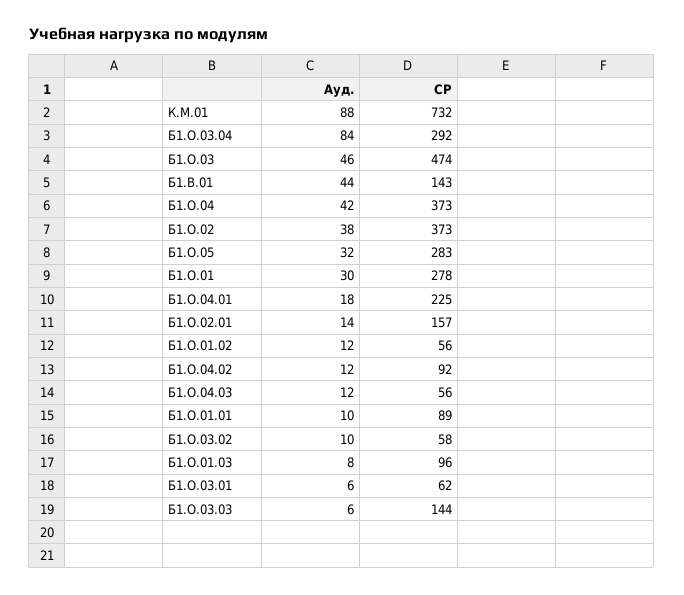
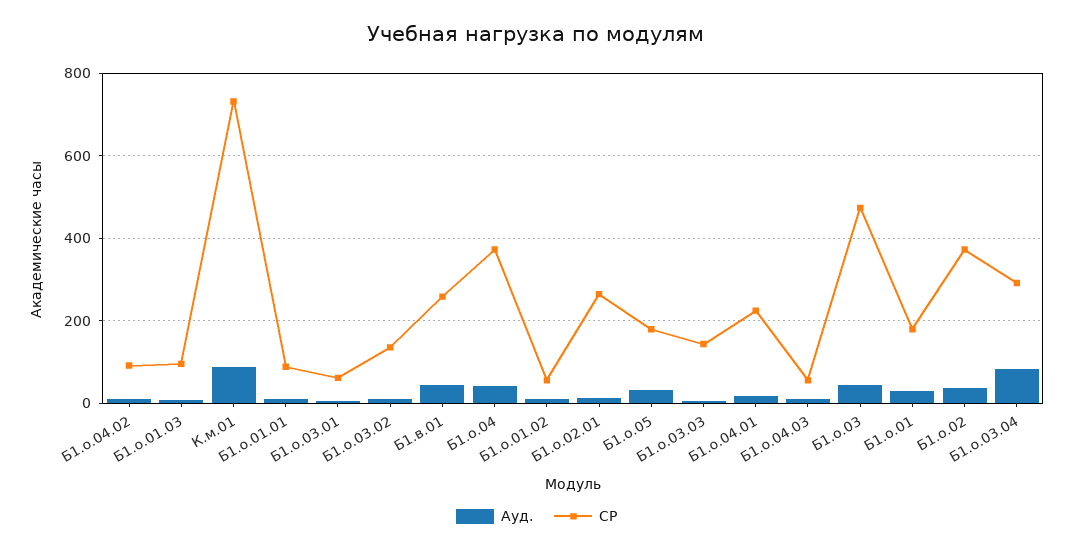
  {
    "Ауд.": {
      "К.М.01": 88,
      "Б1.О.03.04": 84,
      "Б1.О.03": 46,
      "Б1.В.01": 44,
      "Б1.О.04": 42,
      "Б1.О.02": 38,
      "Б1.О.05": 32,
      "Б1.О.01": 30,
      "Б1.О.04.01": 18,
      "Б1.О.02.01": 14,
      "Б1.О.01.02": 12,
      "Б1.О.04.02": 12,
      "Б1.О.04.03": 12,
      "Б1.О.01.01": 10,
      "Б1.О.03.02": 10,
      "Б1.О.01.03": 8,
      "Б1.О.03.01": 6,
      "Б1.О.03.03": 6
    },
    "СР": {
      "К.М.01": 732,
      "Б1.О.03.04": 292,
      "Б1.О.03": 474,
-     "Б1.В.01": 143,
+     "Б1.В.01": 260,
      "Б1.О.04": 373,
      "Б1.О.02": 373,
-     "Б1.О.05": 283,
+     "Б1.О.05": 180,
-     "Б1.О.01": 278,
+     "Б1.О.01": 180,
      "Б1.О.04.01": 225,
-     "Б1.О.02.01": 157,
+     "Б1.О.02.01": 260,
      "Б1.О.01.02": 56,
      "Б1.О.04.02": 92,
      "Б1.О.04.03": 56,
      "Б1.О.01.01": 89,
-     "Б1.О.03.02": 58,
+     "Б1.О.03.02": 140,
      "Б1.О.01.03": 96,
      "Б1.О.03.01": 62,
      "Б1.О.03.03": 144
    }
  }

